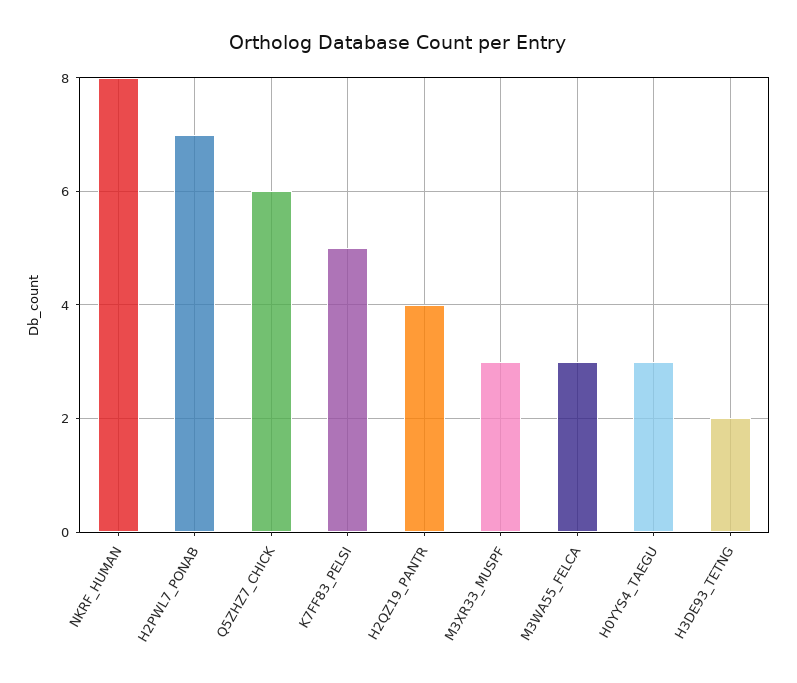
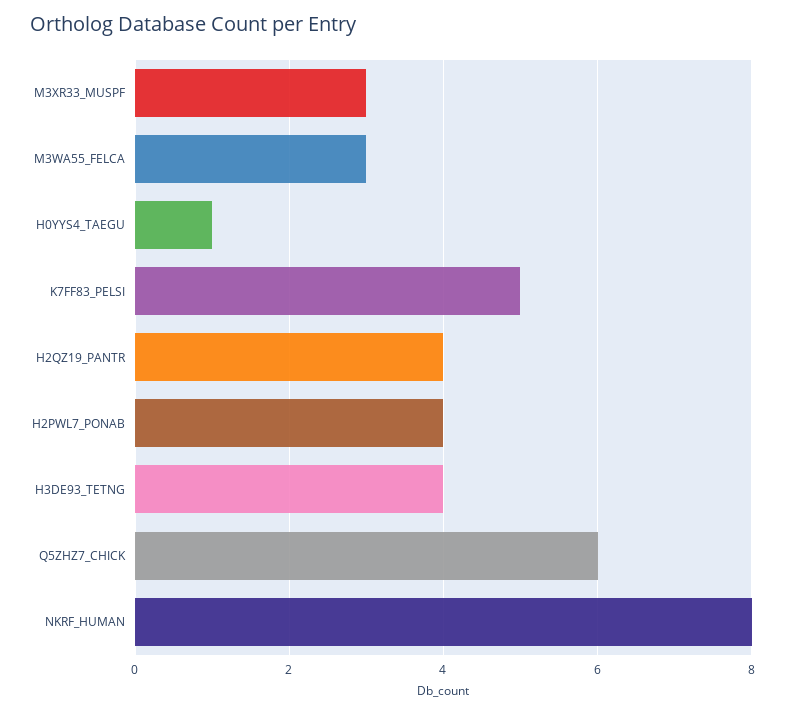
  {
    "NKRF_HUMAN": 8,
-   "H2PWL7_PONAB": 7,
+   "H2PWL7_PONAB": 4,
    "Q5ZHZ7_CHICK": 6,
    "K7FF83_PELSI": 5,
    "H2QZ19_PANTR": 4,
    "M3XR33_MUSPF": 3,
    "M3WA55_FELCA": 3,
-   "H0YYS4_TAEGU": 3,
+   "H0YYS4_TAEGU": 1,
-   "H3DE93_TETNG": 2
+   "H3DE93_TETNG": 4
  }

